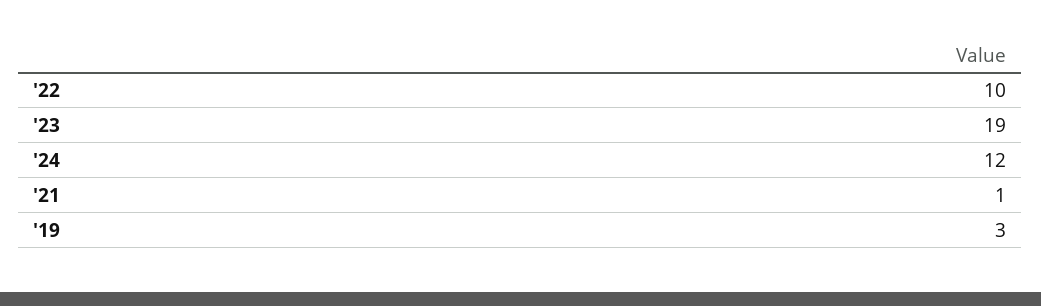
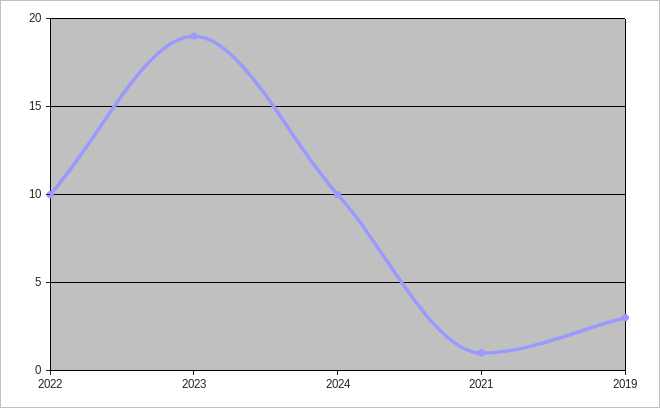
  {
    "'22": 10,
    "'23": 19,
-   "'24": 12,
+   "'24": 10,
    "'21": 1,
    "'19": 3
  }

